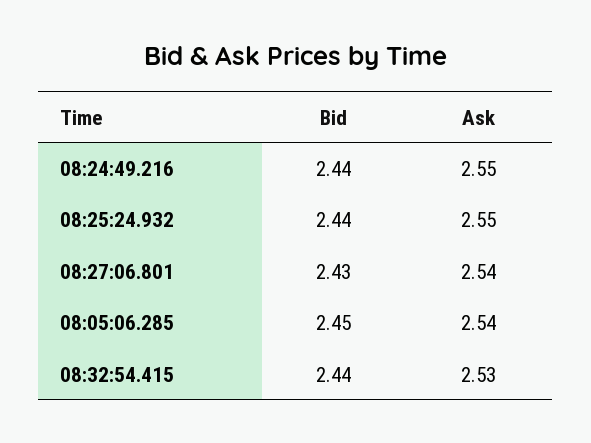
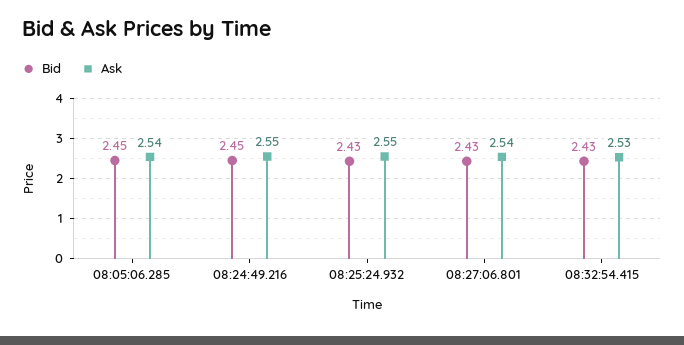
  {
    "Bid": {
-     "08:24:49.216": 2.44,
+     "08:24:49.216": 2.45,
-     "08:25:24.932": 2.44,
+     "08:25:24.932": 2.43,
      "08:27:06.801": 2.43,
      "08:05:06.285": 2.45,
-     "08:32:54.415": 2.44
+     "08:32:54.415": 2.43
    },
    "Ask": {
      "08:24:49.216": 2.55,
      "08:25:24.932": 2.55,
      "08:27:06.801": 2.54,
      "08:05:06.285": 2.54,
      "08:32:54.415": 2.53
    }
  }

